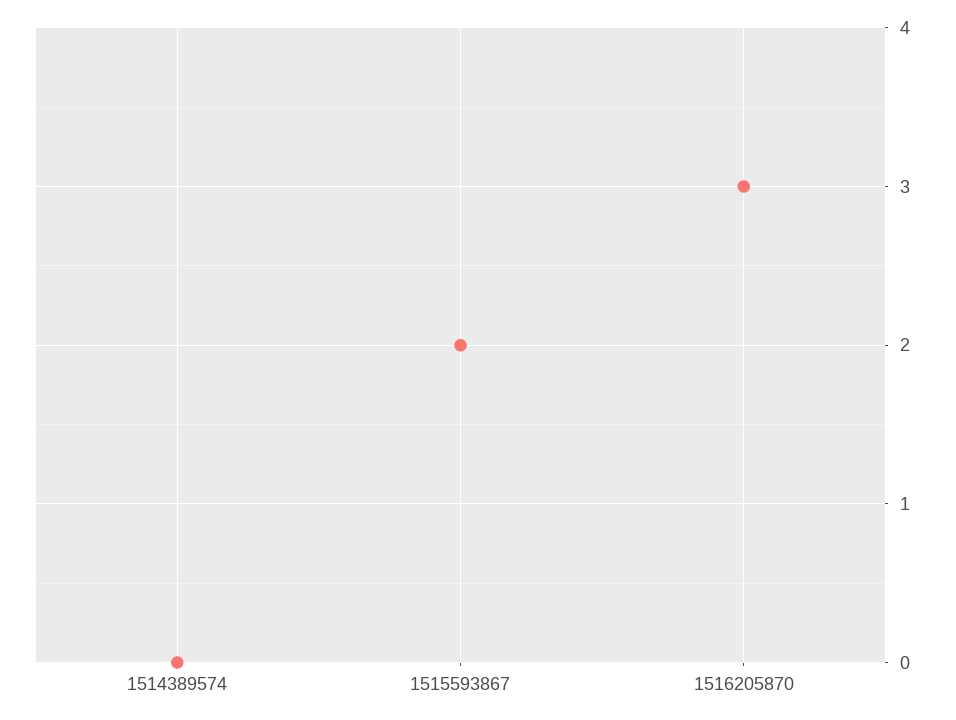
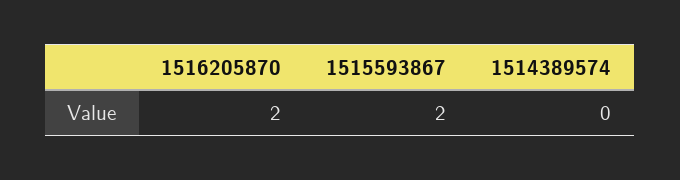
  {
    "1514389574": 0,
    "1515593867": 2,
-   "1516205870": 3
+   "1516205870": 2
  }

